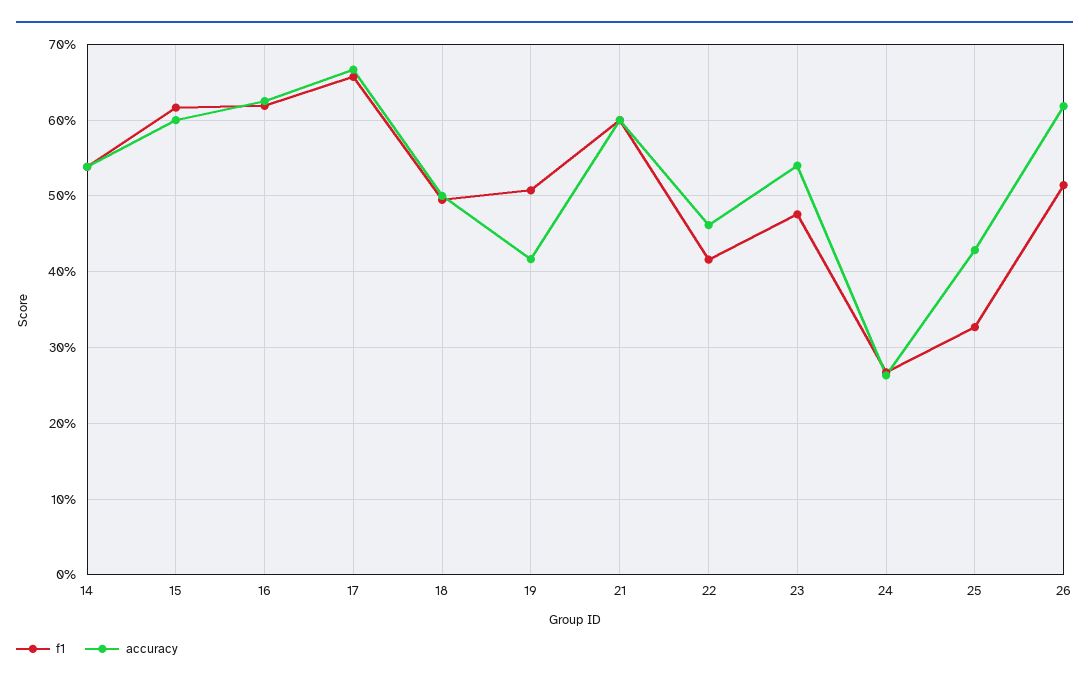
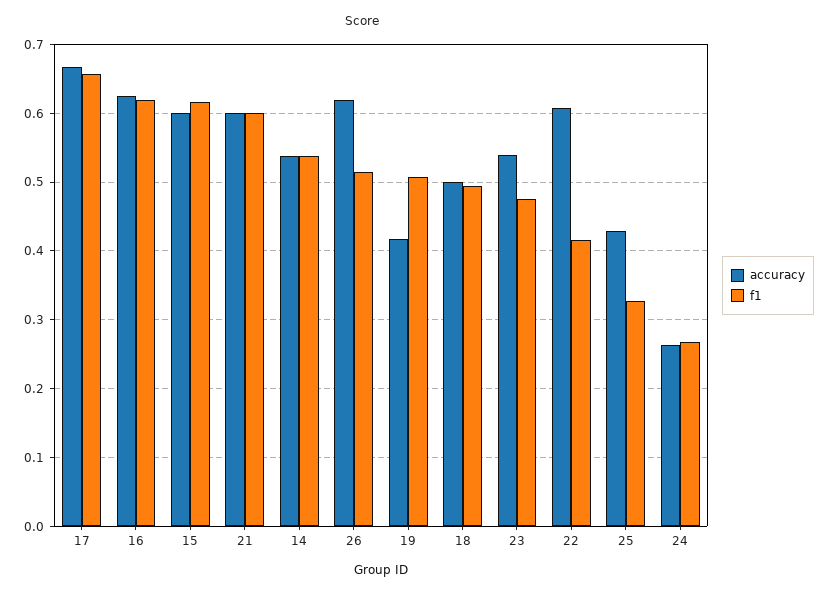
  {
    "f1": {
      "14": 0.54,
      "15": 0.62,
      "16": 0.62,
      "17": 0.66,
      "18": 0.49,
      "19": 0.51,
      "21": 0.6,
      "22": 0.42,
      "23": 0.48,
      "24": 0.27,
      "25": 0.33,
      "26": 0.51
    },
    "accuracy": {
      "14": 0.54,
      "15": 0.6,
      "16": 0.63,
      "17": 0.67,
      "18": 0.5,
      "19": 0.42,
      "21": 0.6,
-     "22": 0.46,
+     "22": 0.61,
      "23": 0.54,
      "24": 0.26,
      "25": 0.43,
      "26": 0.62
    }
  }

